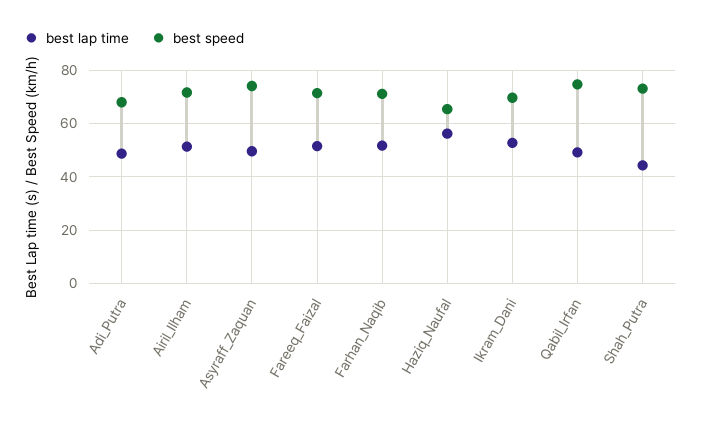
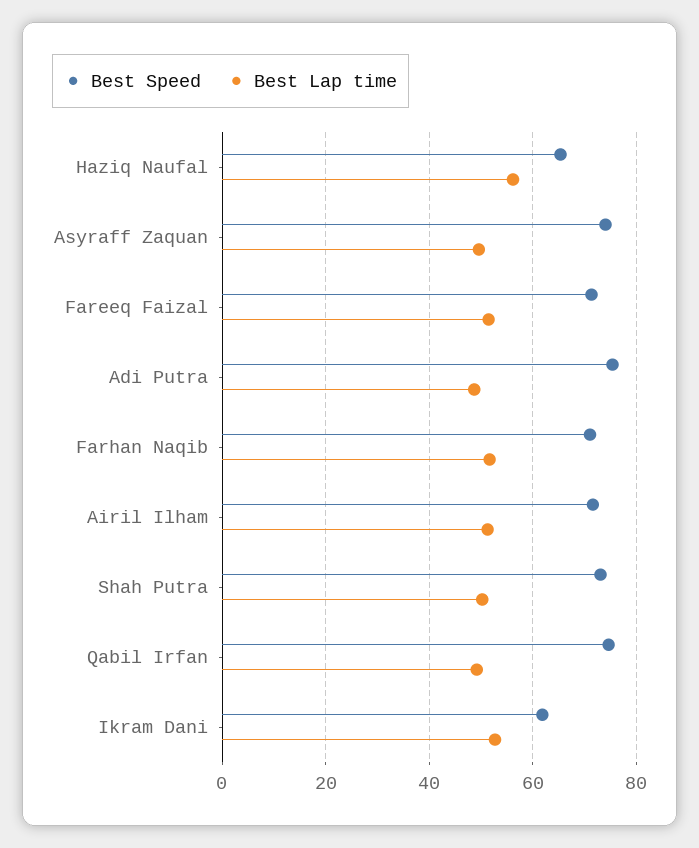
  {
    "best lap time": {
      "Adi_Putra": 48,
      "Airil_Ilham": 52,
      "Asyraff_Zaquan": 50,
      "Fareeq_Faizal": 52,
      "Farhan_Naqib": 52,
      "Haziq_Naufal": 56,
      "Ikram_Dani": 52,
      "Qabil_Irfan": 50,
-     "Shah_Putra": 45
+     "Shah_Putra": 50
    },
    "best speed": {
-     "Adi_Putra": 67.5,
+     "Adi_Putra": 76,
      "Airil_Ilham": 72,
      "Asyraff_Zaquan": 74,
      "Fareeq_Faizal": 72,
      "Farhan_Naqib": 72,
      "Haziq_Naufal": 66,
-     "Ikram_Dani": 70,
+     "Ikram_Dani": 62,
      "Qabil_Irfan": 74,
      "Shah_Putra": 74
    }
  }

